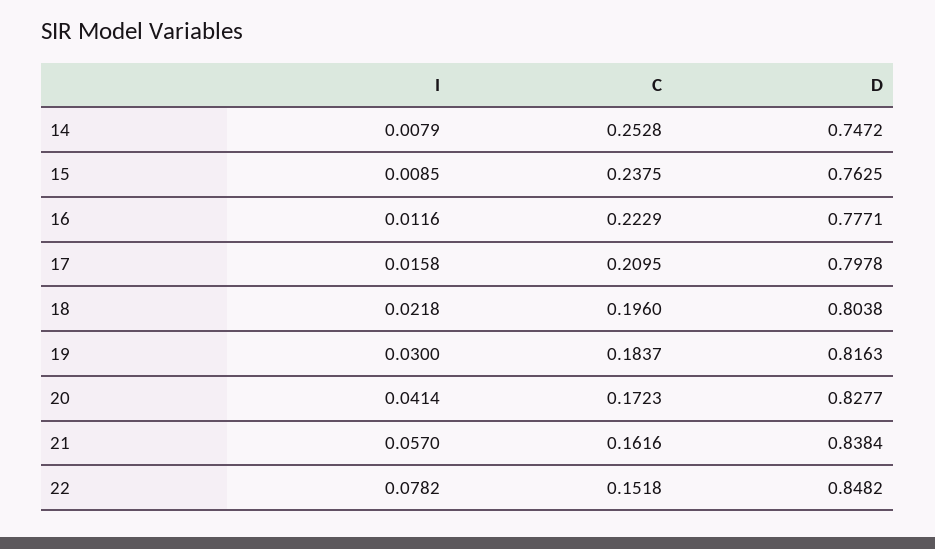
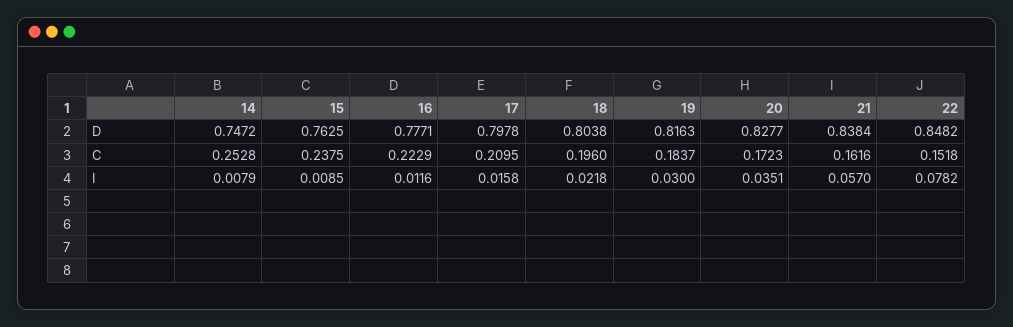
  {
    "I": {
      "14": 0.0079,
      "15": 0.0085,
      "16": 0.0116,
      "17": 0.0158,
      "18": 0.0218,
      "19": 0.03,
-     "20": 0.0414,
+     "20": 0.0351,
      "21": 0.057,
      "22": 0.0782
    },
    "C": {
      "14": 0.2528,
      "15": 0.2375,
      "16": 0.2229,
      "17": 0.2095,
      "18": 0.196,
      "19": 0.1837,
      "20": 0.1723,
      "21": 0.1616,
      "22": 0.1518
    },
    "D": {
      "14": 0.7472,
      "15": 0.7625,
      "16": 0.7771,
      "17": 0.7978,
      "18": 0.8038,
      "19": 0.8163,
      "20": 0.8277,
      "21": 0.8384,
      "22": 0.8482
    }
  }

